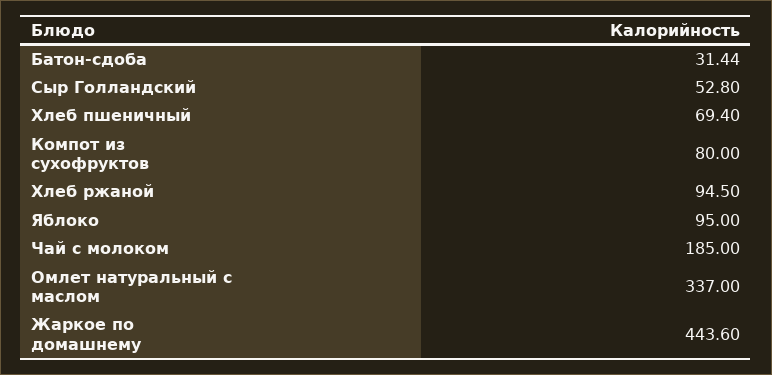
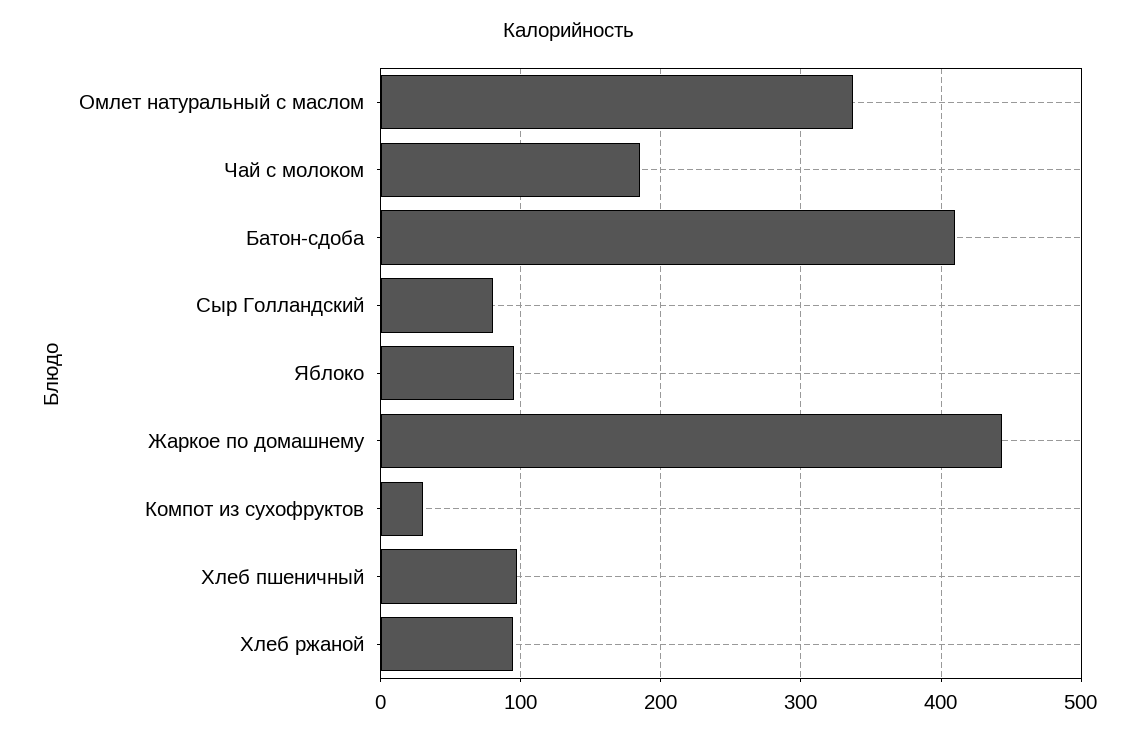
  {
-   "Батон-сдоба": 31.44,
+   "Батон-сдоба": 410,
-   "Сыр Голландский": 52.8,
+   "Сыр Голландский": 80,
-   "Хлеб пшеничный": 69.4,
+   "Хлеб пшеничный": 100,
-   "Компот из сухофруктов": 80,
+   "Компот из сухофруктов": 30,
    "Хлеб ржаной": 94.5,
    "Яблоко": 95,
    "Чай с молоком": 185,
    "Омлет натуральный с маслом": 337,
    "Жаркое по домашнему": 443.6
  }

